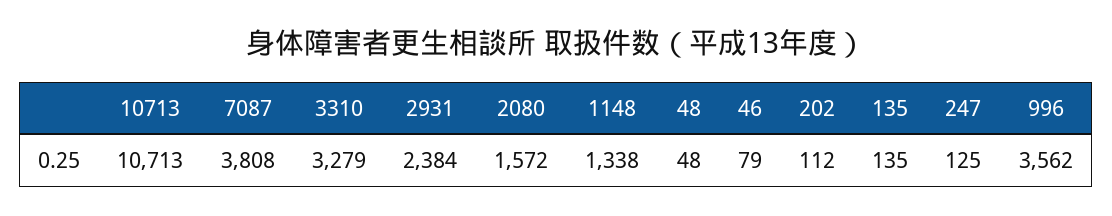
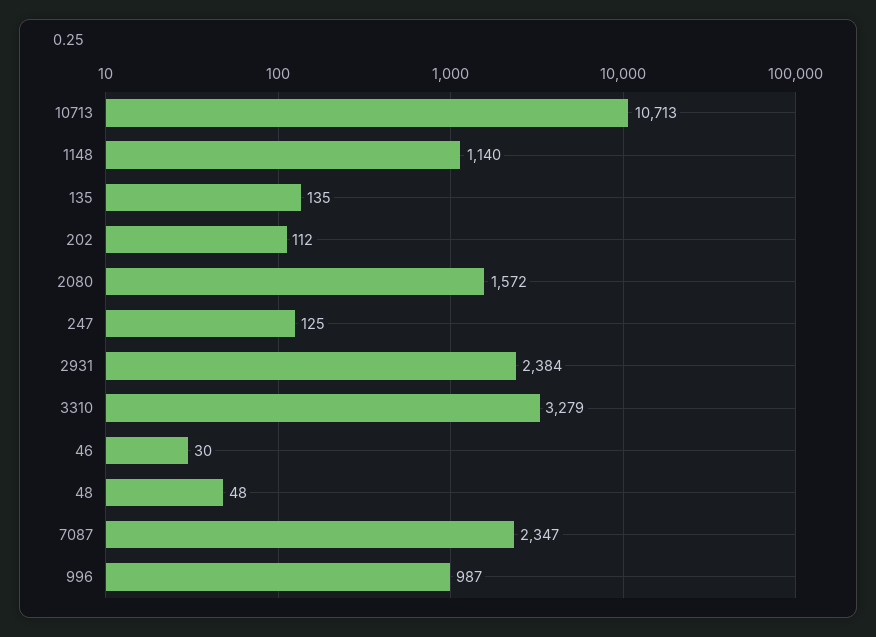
  {
    "10713": 10713,
-   "7087": 3808,
+   "7087": 2347,
    "3310": 3279,
    "2931": 2384,
    "2080": 1572,
-   "1148": 1338,
+   "1148": 1140,
    "48": 48,
-   "46": 79,
+   "46": 30,
    "202": 112,
    "135": 135,
    "247": 125,
-   "996": 3562
+   "996": 987
  }

